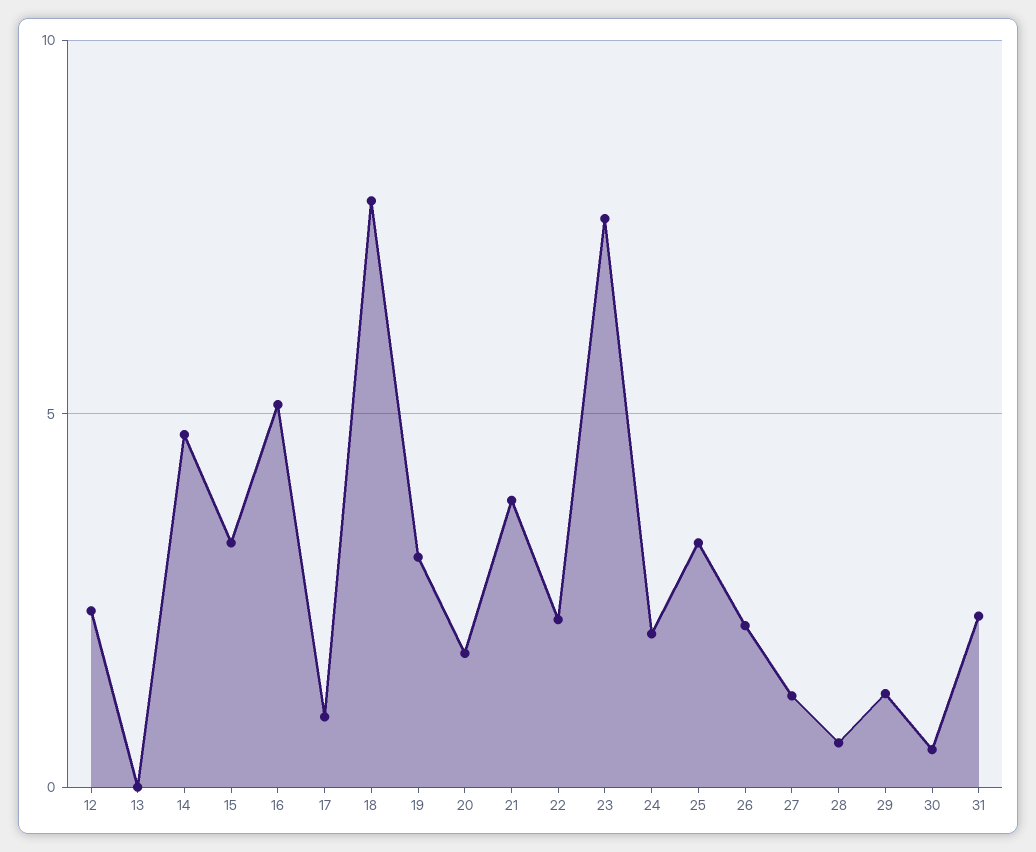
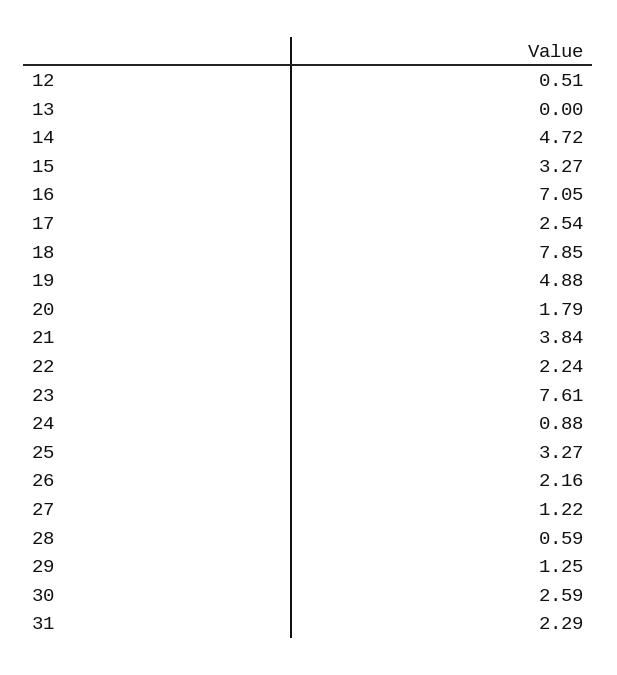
  {
-   "12": 2.5,
+   "12": 0.51,
    "13": 0,
    "14": 4.72,
    "15": 3.27,
-   "16": 5,
+   "16": 7.05,
-   "17": 1,
+   "17": 2.54,
    "18": 7.85,
-   "19": 3,
+   "19": 4.88,
    "20": 1.79,
    "21": 3.84,
    "22": 2.24,
    "23": 7.61,
-   "24": 2,
+   "24": 0.88,
    "25": 3.27,
    "26": 2.16,
    "27": 1.22,
    "28": 0.59,
    "29": 1.25,
-   "30": 0.5,
+   "30": 2.59,
    "31": 2.29
  }

